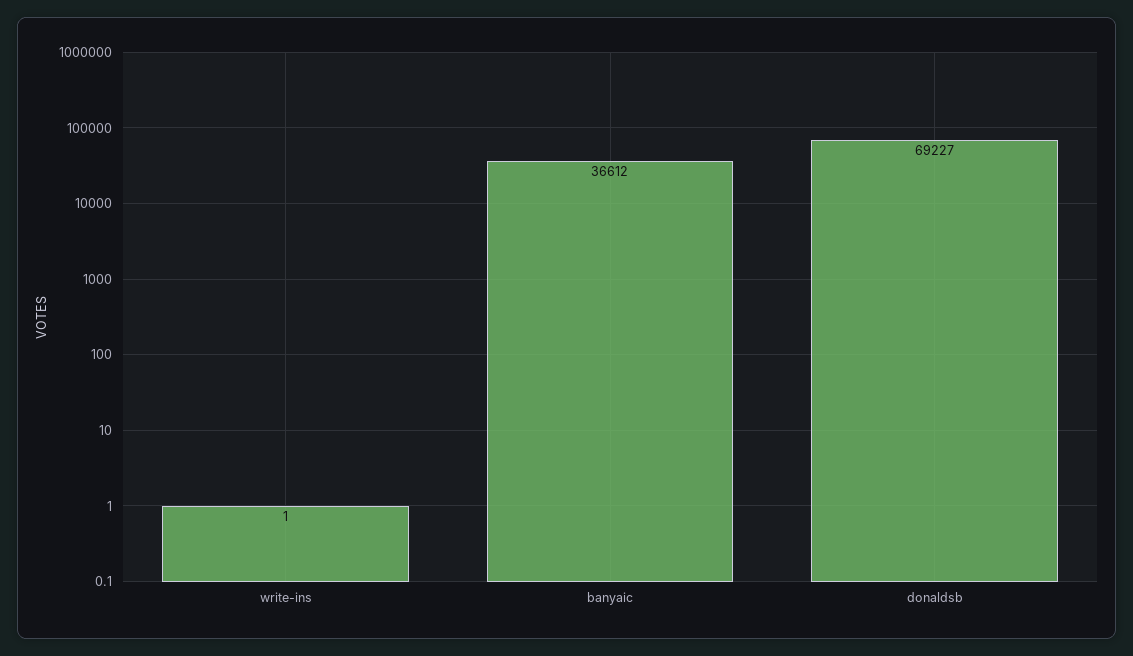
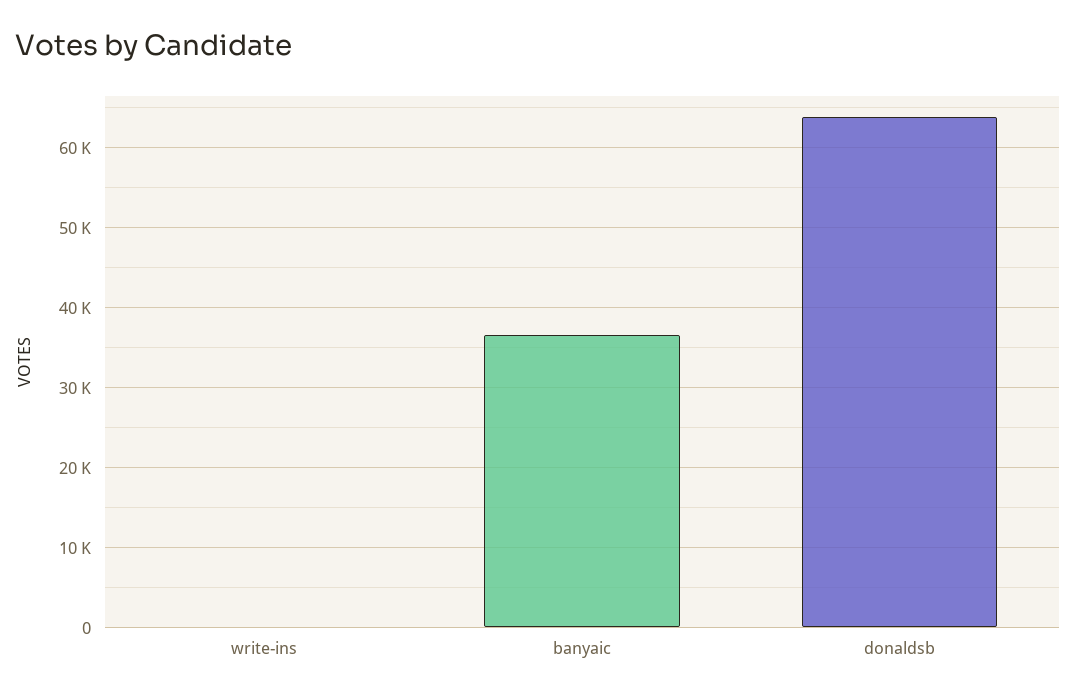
  {
    "write-ins": 1,
    "banyaic": 36612,
-   "donaldsb": 69227
+   "donaldsb": 64000
  }

